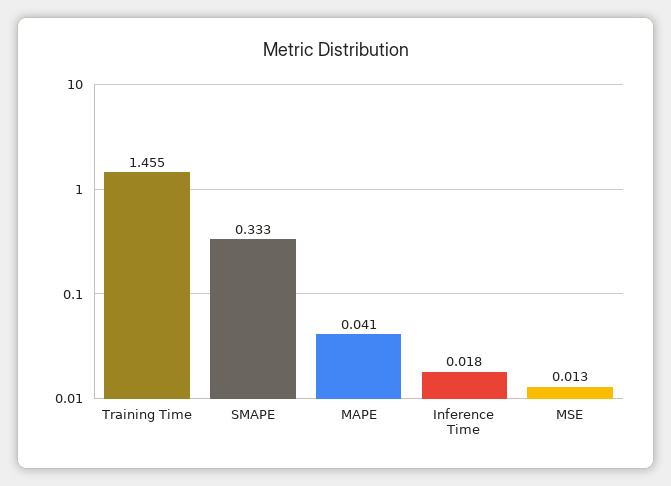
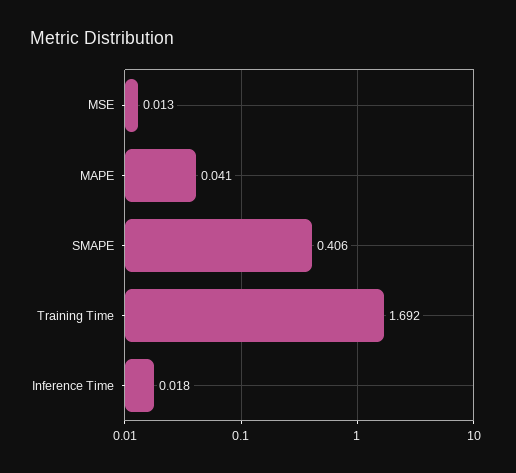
  {
-   "Training Time": 1.455,
+   "Training Time": 1.692,
-   "SMAPE": 0.333,
+   "SMAPE": 0.406,
    "MAPE": 0.041,
    "Inference Time": 0.018,
    "MSE": 0.013
  }

